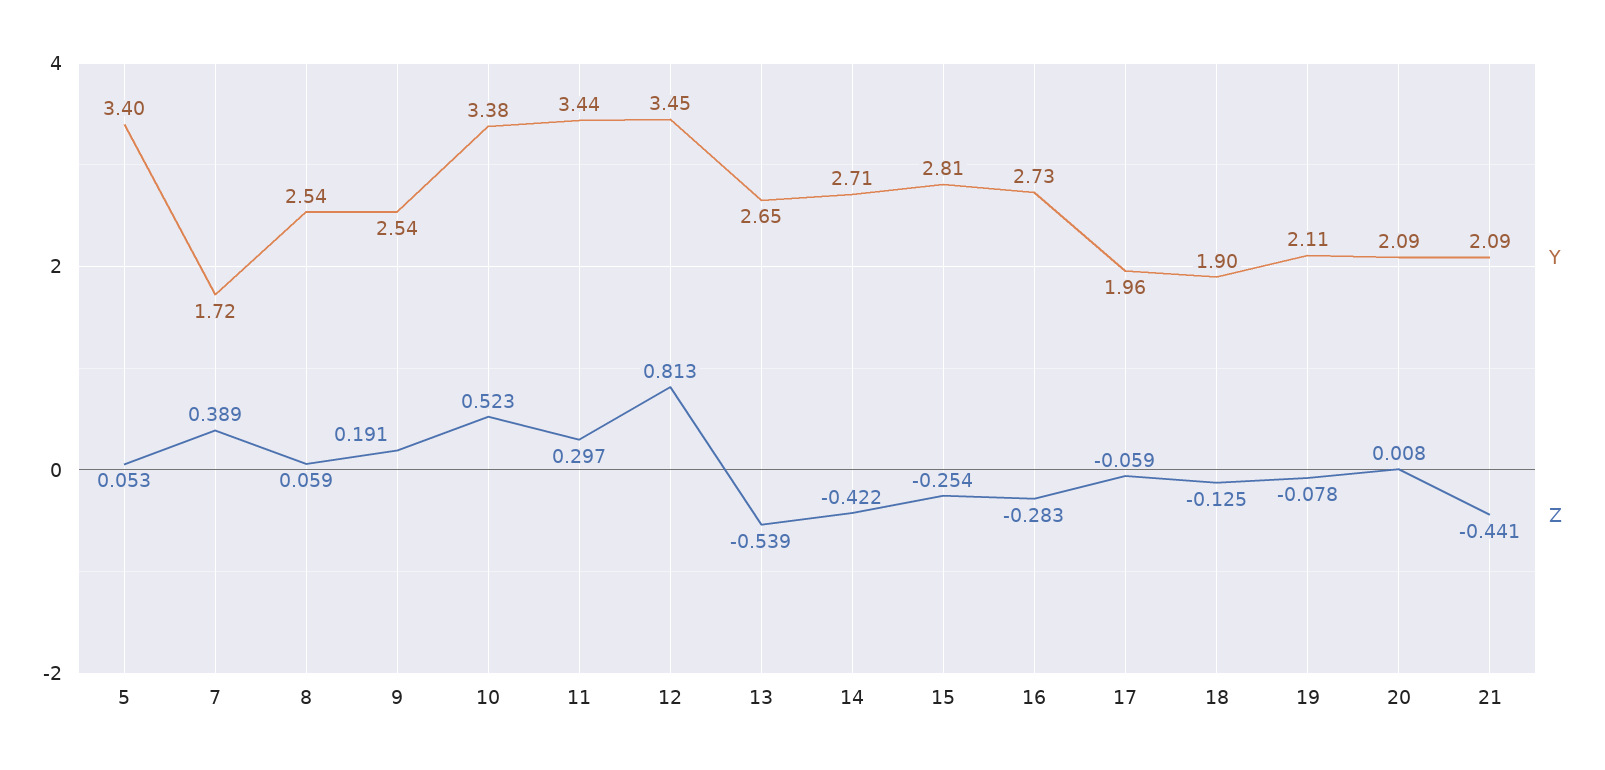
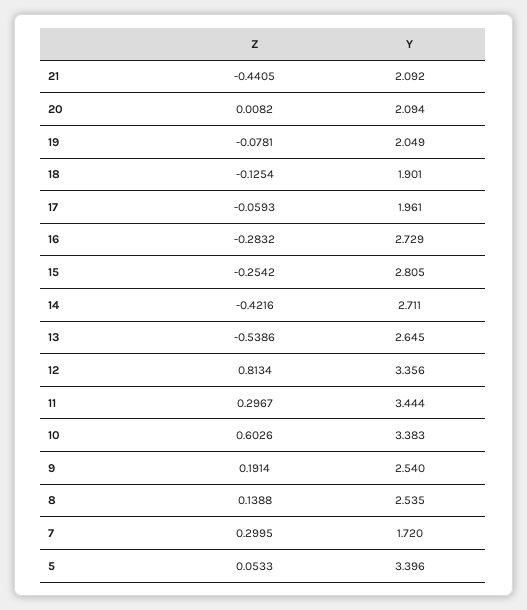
  {
    "Y": {
      "5": 3.396,
      "7": 1.72,
      "8": 2.535,
      "9": 2.54,
      "10": 3.383,
      "11": 3.444,
-     "12": 3.45,
+     "12": 3.356,
      "13": 2.645,
      "14": 2.711,
      "15": 2.805,
      "16": 2.729,
      "17": 1.961,
      "18": 1.901,
-     "19": 2.11,
+     "19": 2.049,
      "20": 2.094,
      "21": 2.092
    },
    "Z": {
      "5": 0.0533,
-     "7": 0.389,
+     "7": 0.2995,
-     "8": 0.059,
+     "8": 0.1388,
      "9": 0.1914,
-     "10": 0.523,
+     "10": 0.6026,
      "11": 0.2967,
      "12": 0.8134,
      "13": -0.5386,
      "14": -0.4216,
      "15": -0.2542,
      "16": -0.2832,
      "17": -0.0593,
      "18": -0.1254,
      "19": -0.0781,
      "20": 0.0082,
      "21": -0.4405
    }
  }

